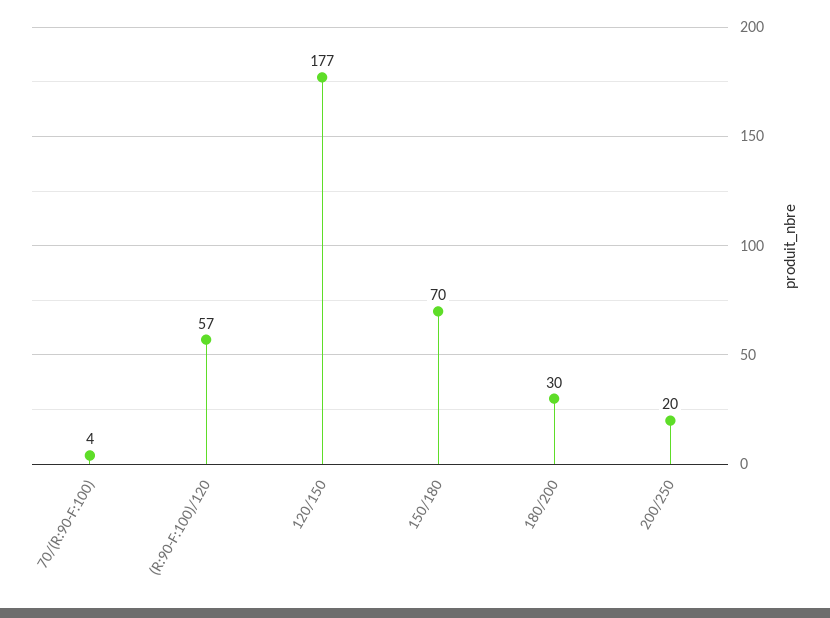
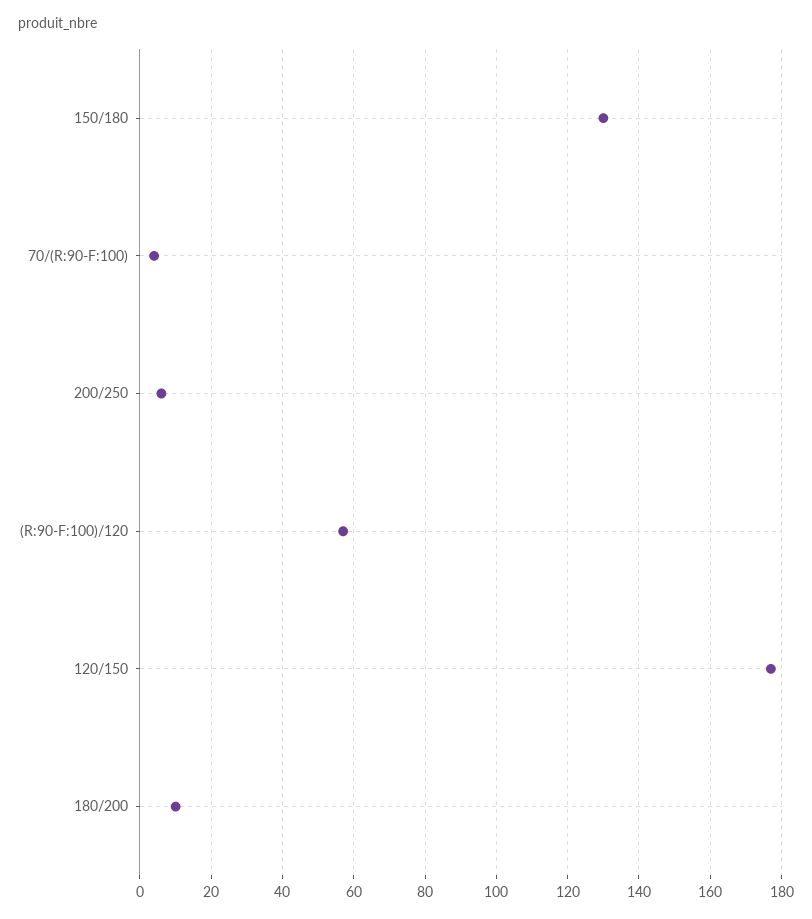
  {
    "70/(R:90-F:100)": 4,
    "(R:90-F:100)/120": 57,
    "120/150": 177,
-   "150/180": 70,
+   "150/180": 130,
-   "180/200": 30,
+   "180/200": 10,
-   "200/250": 20
+   "200/250": 5
  }

